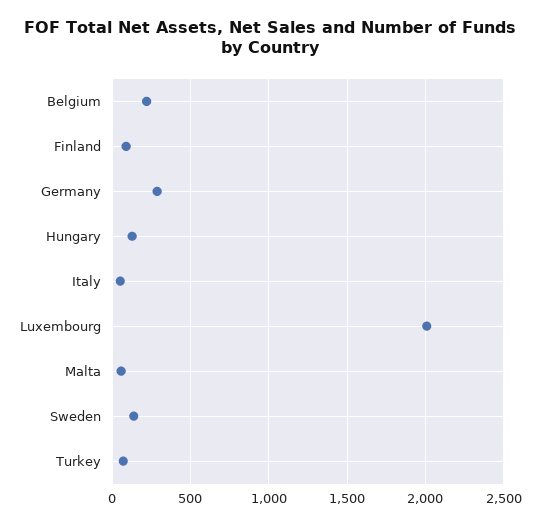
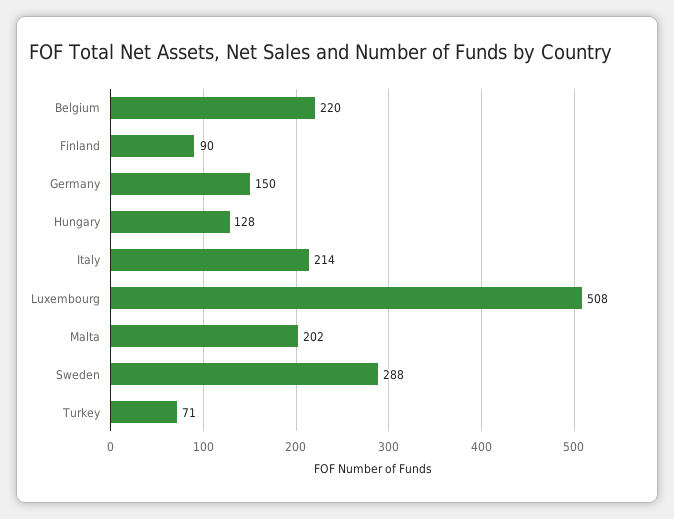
  {
    "Belgium": 220,
    "Finland": 90,
-   "Germany": 300,
+   "Germany": 150,
    "Hungary": 128,
-   "Italy": 50,
+   "Italy": 214,
-   "Luxembourg": 2000,
+   "Luxembourg": 508,
-   "Malta": 50,
+   "Malta": 202,
-   "Sweden": 150,
+   "Sweden": 288,
    "Turkey": 71
  }

